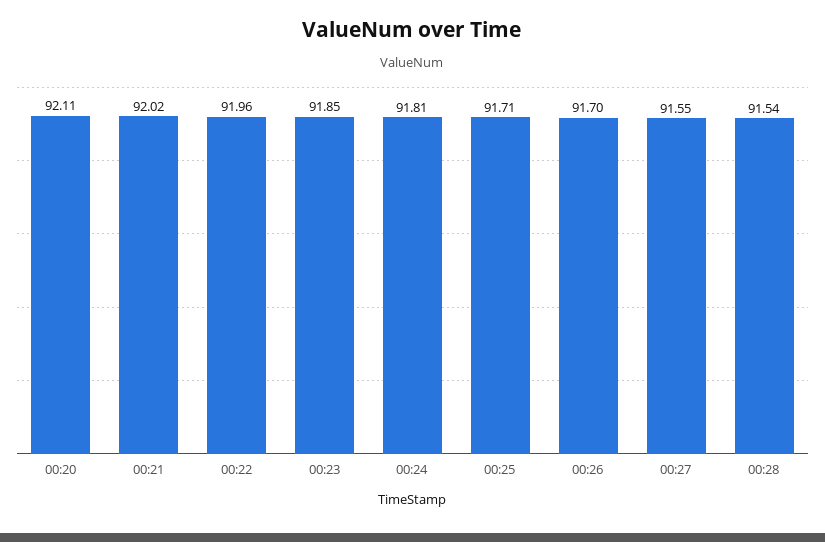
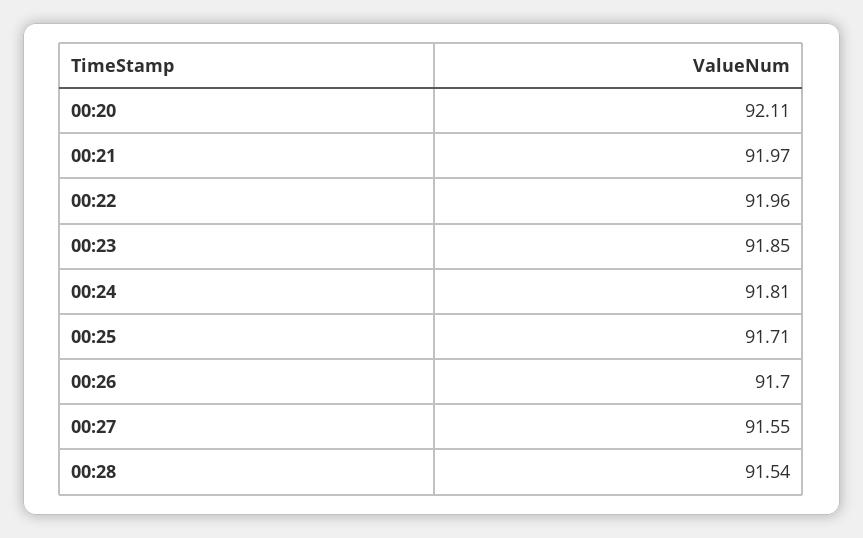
  {
    "00:20": 92.11,
-   "00:21": 92.02,
+   "00:21": 91.97,
    "00:22": 91.96,
    "00:23": 91.85,
    "00:24": 91.81,
    "00:25": 91.71,
    "00:26": 91.7,
    "00:27": 91.55,
    "00:28": 91.54
  }

